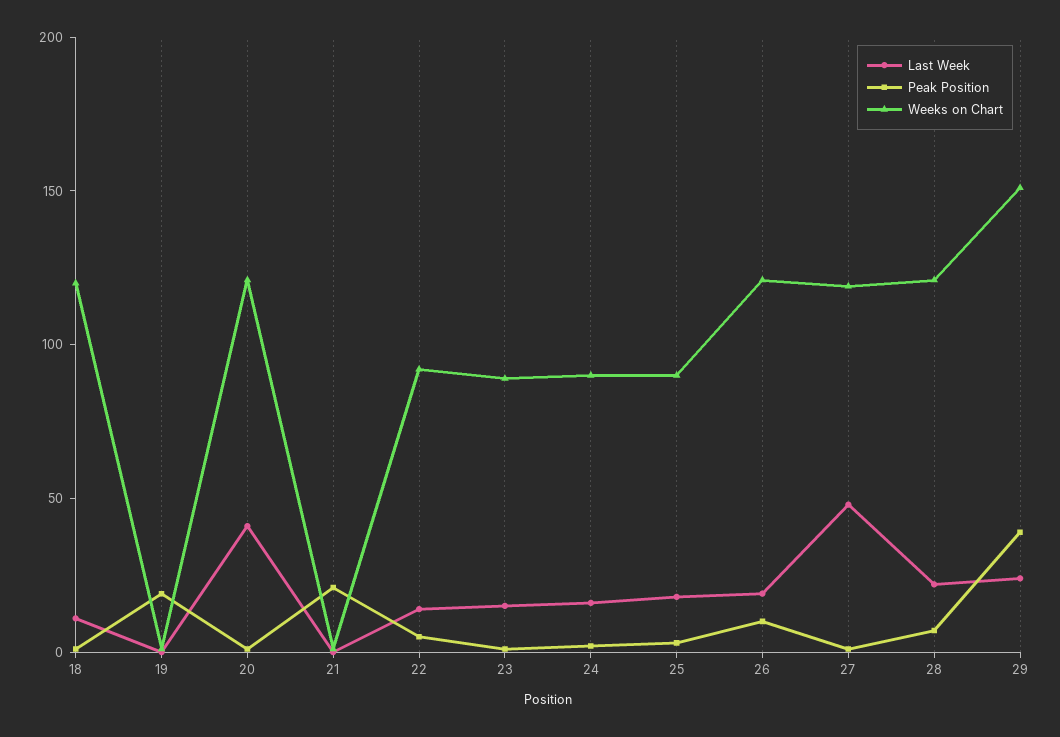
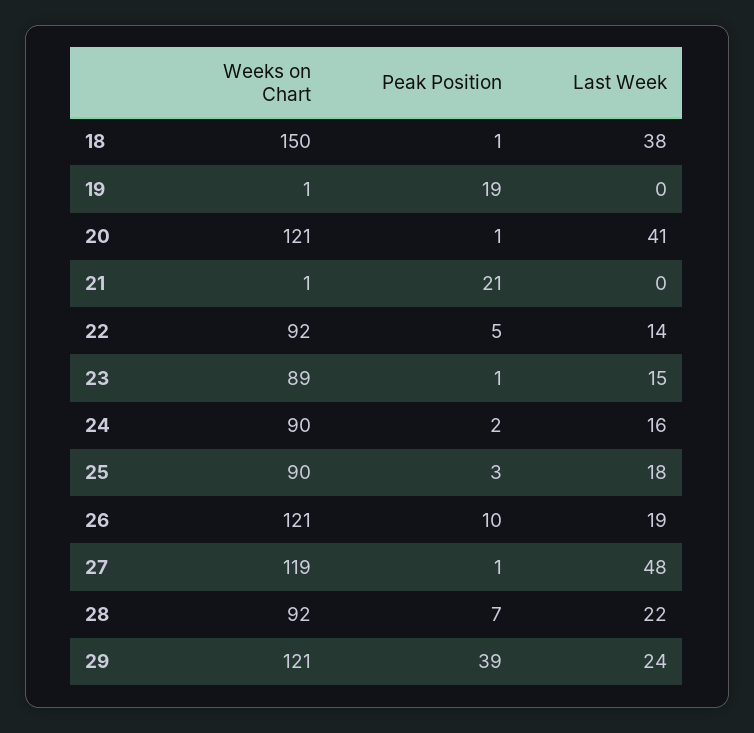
  {
    "Last Week": {
-     "18": 10,
+     "18": 38,
      "19": 0,
      "20": 41,
      "21": 0,
      "22": 14,
      "23": 15,
      "24": 16,
      "25": 18,
      "26": 19,
      "27": 48,
      "28": 22,
      "29": 24
    },
    "Peak Position": {
      "18": 1,
      "19": 19,
      "20": 1,
      "21": 21,
      "22": 5,
      "23": 1,
      "24": 2,
      "25": 3,
      "26": 10,
      "27": 1,
      "28": 7,
      "29": 39
    },
    "Weeks on Chart": {
-     "18": 120,
+     "18": 150,
      "19": 1,
      "20": 121,
      "21": 1,
      "22": 92,
      "23": 89,
      "24": 90,
      "25": 90,
      "26": 121,
      "27": 119,
-     "28": 120,
+     "28": 92,
-     "29": 150
+     "29": 121
    }
  }

